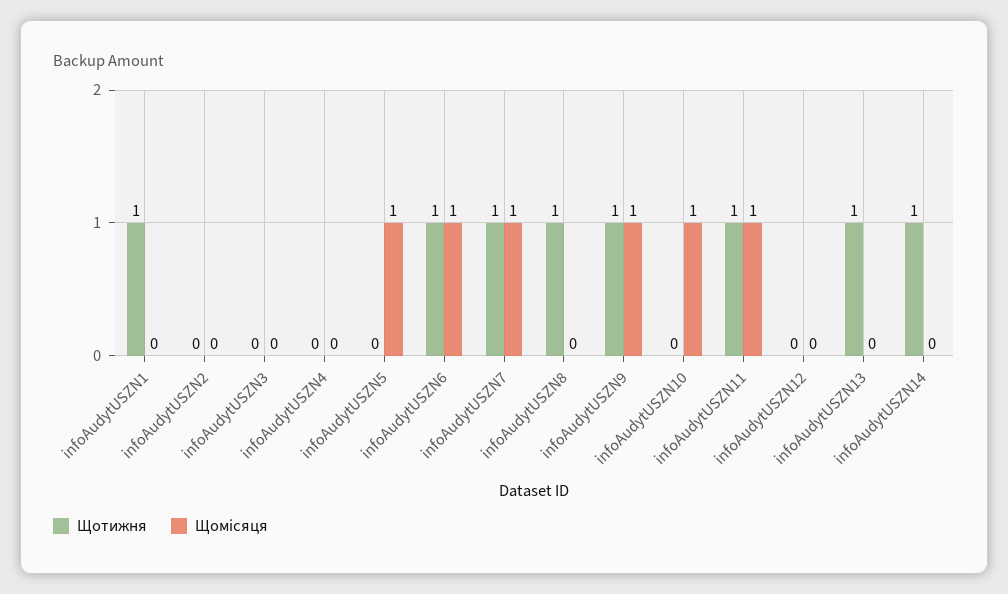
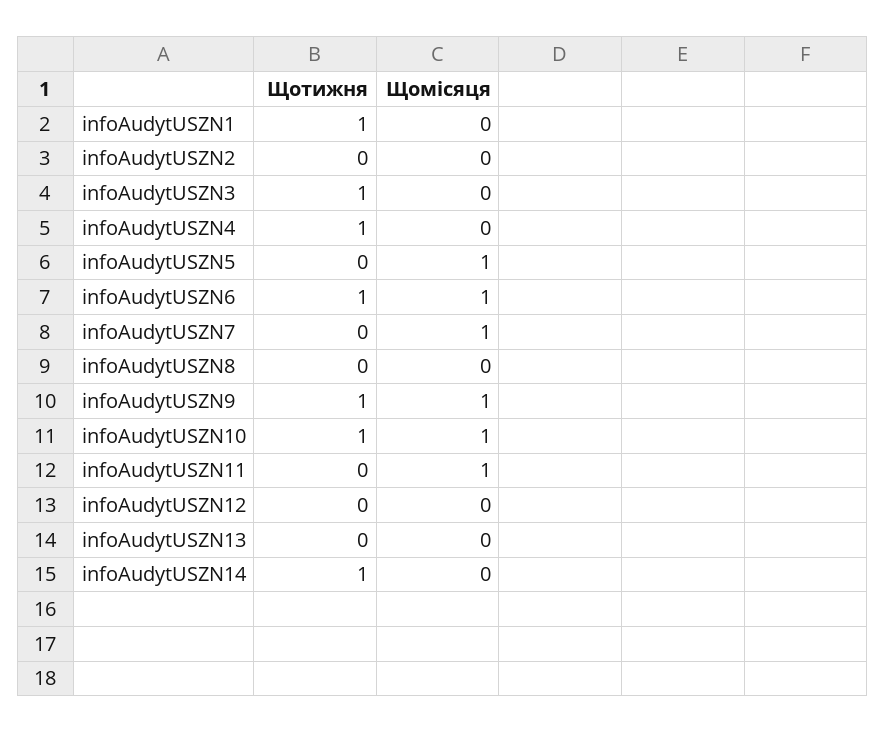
  {
    "Щотижня": {
      "infoAudytUSZN1": 1,
      "infoAudytUSZN2": 0,
-     "infoAudytUSZN3": 0,
+     "infoAudytUSZN3": 1,
-     "infoAudytUSZN4": 0,
+     "infoAudytUSZN4": 1,
      "infoAudytUSZN5": 0,
      "infoAudytUSZN6": 1,
-     "infoAudytUSZN7": 1,
+     "infoAudytUSZN7": 0,
-     "infoAudytUSZN8": 1,
+     "infoAudytUSZN8": 0,
      "infoAudytUSZN9": 1,
-     "infoAudytUSZN10": 0,
+     "infoAudytUSZN10": 1,
-     "infoAudytUSZN11": 1,
+     "infoAudytUSZN11": 0,
      "infoAudytUSZN12": 0,
-     "infoAudytUSZN13": 1,
+     "infoAudytUSZN13": 0,
      "infoAudytUSZN14": 1
    },
    "Щомісяця": {
      "infoAudytUSZN1": 0,
      "infoAudytUSZN2": 0,
      "infoAudytUSZN3": 0,
      "infoAudytUSZN4": 0,
      "infoAudytUSZN5": 1,
      "infoAudytUSZN6": 1,
      "infoAudytUSZN7": 1,
      "infoAudytUSZN8": 0,
      "infoAudytUSZN9": 1,
      "infoAudytUSZN10": 1,
      "infoAudytUSZN11": 1,
      "infoAudytUSZN12": 0,
      "infoAudytUSZN13": 0,
      "infoAudytUSZN14": 0
    }
  }

